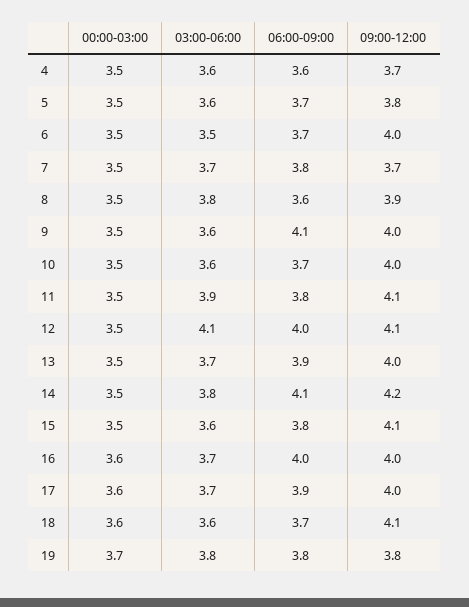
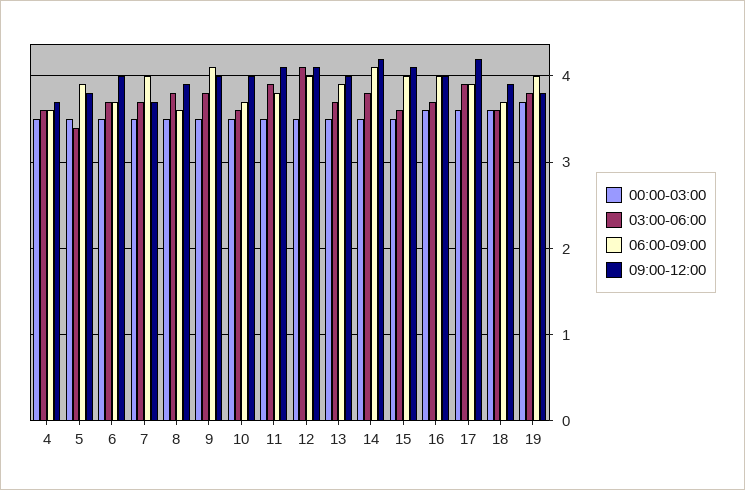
  {
    "00:00-03:00": {
      "4": 3.5,
      "5": 3.5,
      "6": 3.5,
      "7": 3.5,
      "8": 3.5,
      "9": 3.5,
      "10": 3.5,
      "11": 3.5,
      "12": 3.5,
      "13": 3.5,
      "14": 3.5,
      "15": 3.5,
      "16": 3.6,
      "17": 3.6,
      "18": 3.6,
      "19": 3.7
    },
    "03:00-06:00": {
      "4": 3.6,
-     "5": 3.6,
+     "5": 3.4,
-     "6": 3.5,
+     "6": 3.7,
      "7": 3.7,
      "8": 3.8,
-     "9": 3.6,
+     "9": 3.8,
      "10": 3.6,
      "11": 3.9,
      "12": 4.1,
      "13": 3.7,
      "14": 3.8,
      "15": 3.6,
      "16": 3.7,
-     "17": 3.7,
+     "17": 3.9,
      "18": 3.6,
      "19": 3.8
    },
    "06:00-09:00": {
      "4": 3.6,
-     "5": 3.7,
+     "5": 3.9,
      "6": 3.7,
-     "7": 3.8,
+     "7": 4,
      "8": 3.6,
      "9": 4.1,
      "10": 3.7,
      "11": 3.8,
      "12": 4,
      "13": 3.9,
      "14": 4.1,
-     "15": 3.8,
+     "15": 4,
      "16": 4,
      "17": 3.9,
      "18": 3.7,
-     "19": 3.8
+     "19": 4
    },
    "09:00-12:00": {
      "4": 3.7,
      "5": 3.8,
      "6": 4,
      "7": 3.7,
      "8": 3.9,
      "9": 4,
      "10": 4,
      "11": 4.1,
      "12": 4.1,
      "13": 4,
      "14": 4.2,
      "15": 4.1,
      "16": 4,
-     "17": 4,
+     "17": 4.2,
-     "18": 4.1,
+     "18": 3.9,
      "19": 3.8
    }
  }

